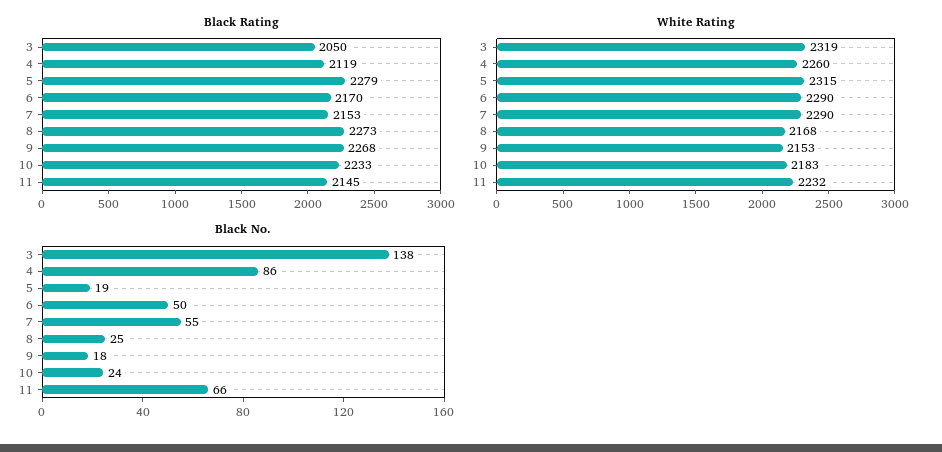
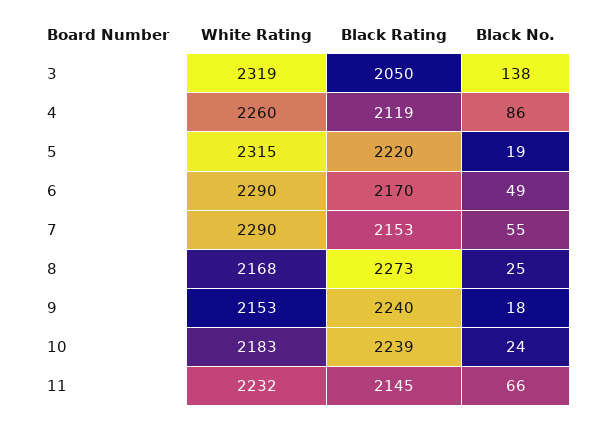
  {
    "Black Rating": {
      "3": 2050,
      "4": 2119,
-     "5": 2279,
+     "5": 2220,
      "6": 2170,
      "7": 2153,
      "8": 2273,
-     "9": 2268,
+     "9": 2240,
-     "10": 2233,
+     "10": 2239,
      "11": 2145
    },
    "White Rating": {
      "3": 2319,
      "4": 2260,
      "5": 2315,
      "6": 2290,
      "7": 2290,
      "8": 2168,
      "9": 2153,
      "10": 2183,
      "11": 2232
    },
    "Black No.": {
      "3": 138,
      "4": 86,
      "5": 19,
-     "6": 50,
+     "6": 49,
      "7": 55,
      "8": 25,
      "9": 18,
      "10": 24,
      "11": 66
    }
  }

